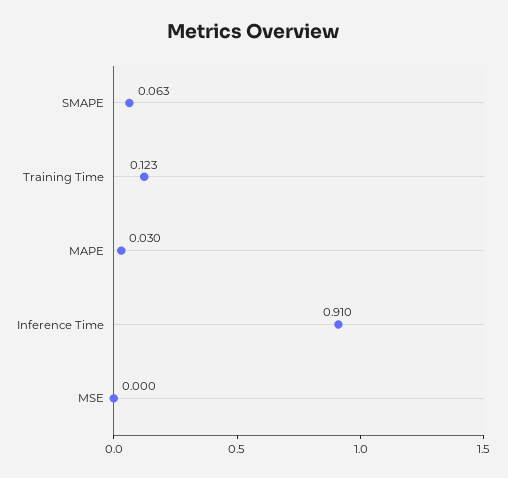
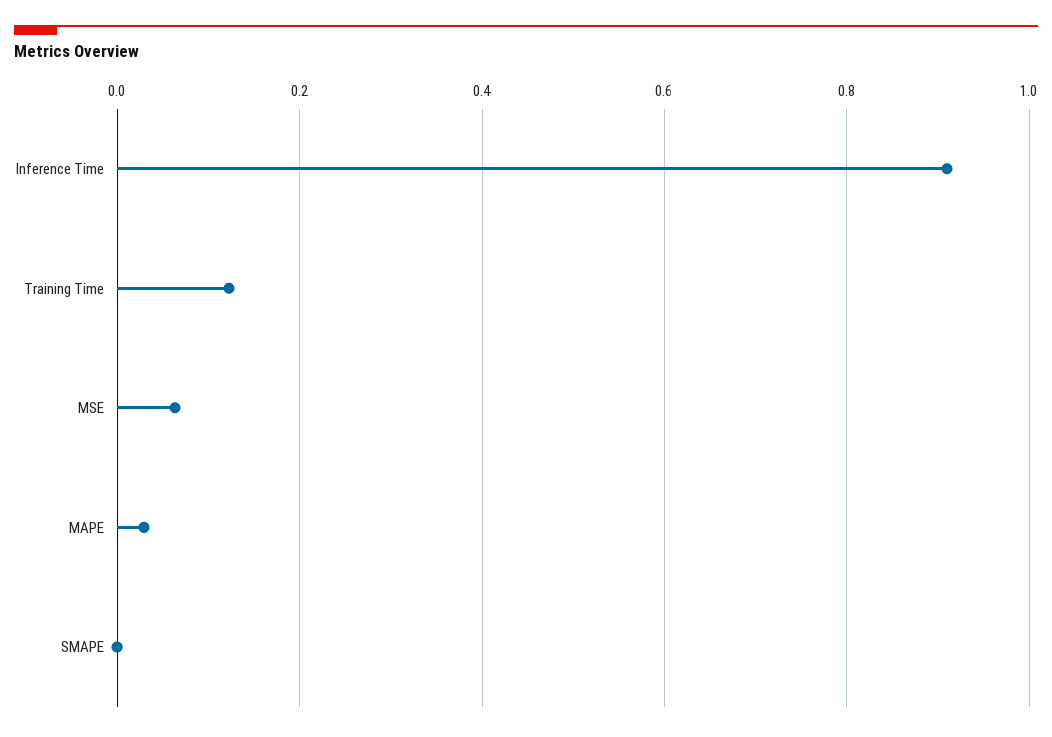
  {
-   "SMAPE": 0.063,
+   "SMAPE": 0,
    "Training Time": 0.123,
    "MAPE": 0.03,
    "Inference Time": 0.91,
-   "MSE": 0
+   "MSE": 0.06
  }

